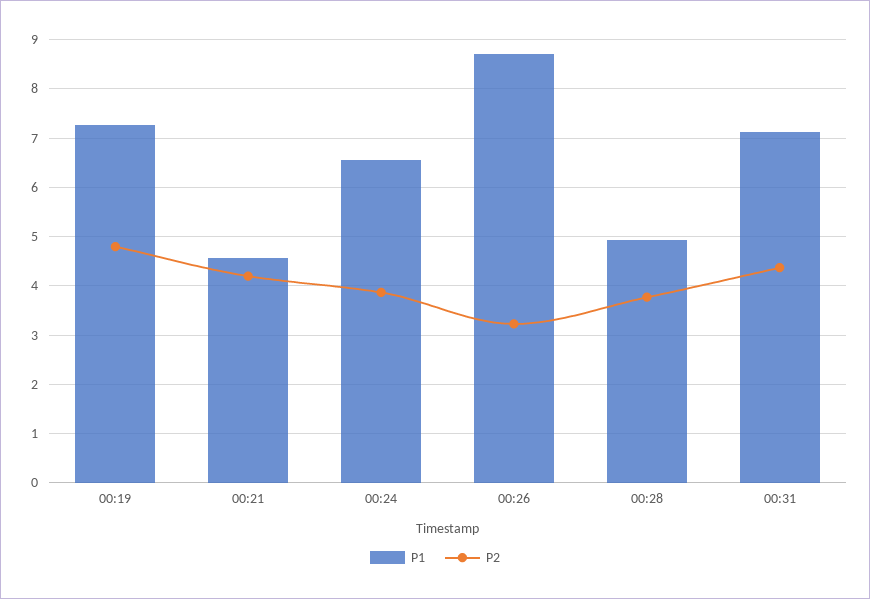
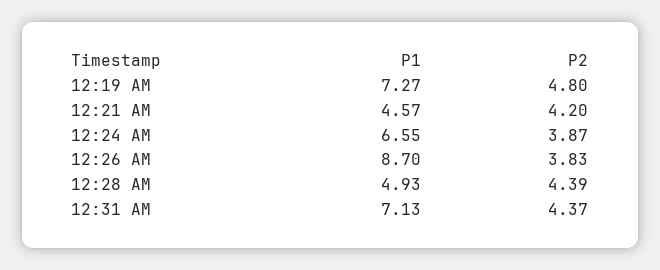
  {
    "P1": {
      "00:19": 7.27,
      "00:21": 4.57,
      "00:24": 6.55,
      "00:26": 8.7,
      "00:28": 4.93,
      "00:31": 7.13
    },
    "P2": {
      "00:19": 4.8,
      "00:21": 4.2,
      "00:24": 3.87,
-     "00:26": 3.2,
+     "00:26": 3.83,
-     "00:28": 3.8,
+     "00:28": 4.39,
      "00:31": 4.37
    }
  }

